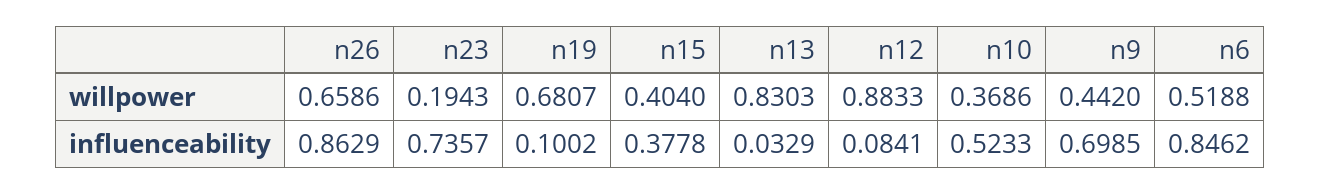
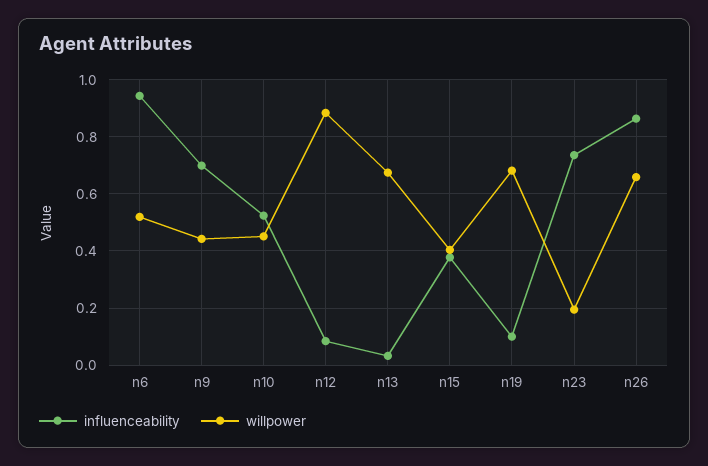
  {
    "willpower": {
      "n26": 0.6586,
      "n23": 0.1943,
      "n19": 0.6807,
      "n15": 0.404,
-     "n13": 0.8303,
+     "n13": 0.675,
      "n12": 0.8833,
-     "n10": 0.3686,
+     "n10": 0.45,
      "n9": 0.442,
      "n6": 0.5188
    },
    "influenceability": {
      "n26": 0.8629,
      "n23": 0.7357,
      "n19": 0.1002,
      "n15": 0.3778,
      "n13": 0.0329,
      "n12": 0.0841,
      "n10": 0.5233,
      "n9": 0.6985,
-     "n6": 0.8462
+     "n6": 0.95
    }
  }

